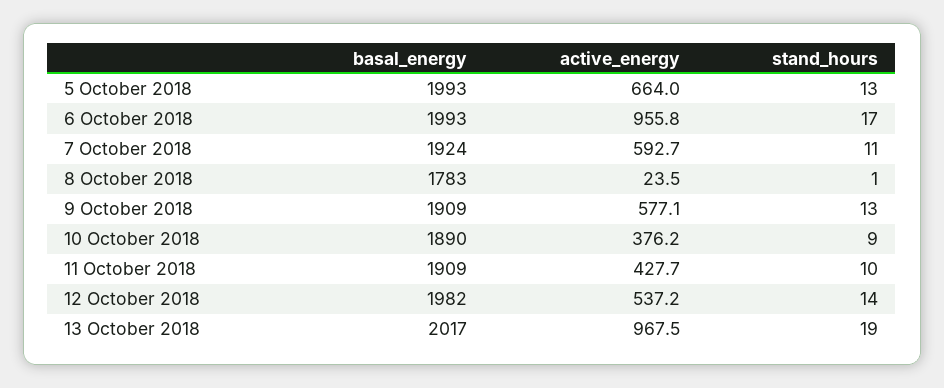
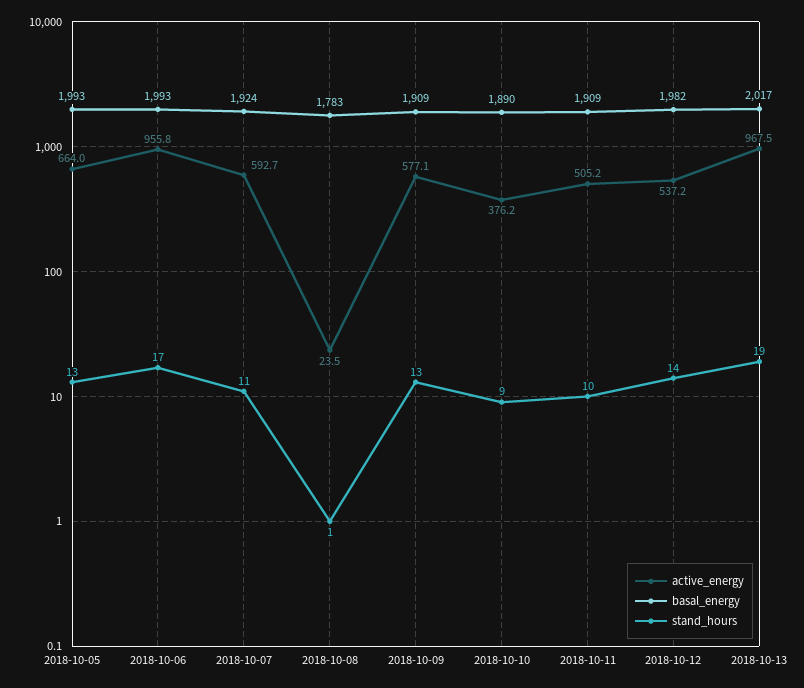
  {
    "basal_energy": {
      "5 October 2018": 1993,
      "6 October 2018": 1993,
      "7 October 2018": 1924,
      "8 October 2018": 1783,
      "9 October 2018": 1909,
      "10 October 2018": 1890,
      "11 October 2018": 1909,
      "12 October 2018": 1982,
      "13 October 2018": 2017
    },
    "active_energy": {
      "5 October 2018": 664,
      "6 October 2018": 955.8,
      "7 October 2018": 592.7,
      "8 October 2018": 23.5,
      "9 October 2018": 577.1,
      "10 October 2018": 376.2,
-     "11 October 2018": 427.7,
+     "11 October 2018": 505.2,
      "12 October 2018": 537.2,
      "13 October 2018": 967.5
    },
    "stand_hours": {
      "5 October 2018": 13,
      "6 October 2018": 17,
      "7 October 2018": 11,
      "8 October 2018": 1,
      "9 October 2018": 13,
      "10 October 2018": 9,
      "11 October 2018": 10,
      "12 October 2018": 14,
      "13 October 2018": 19
    }
  }

